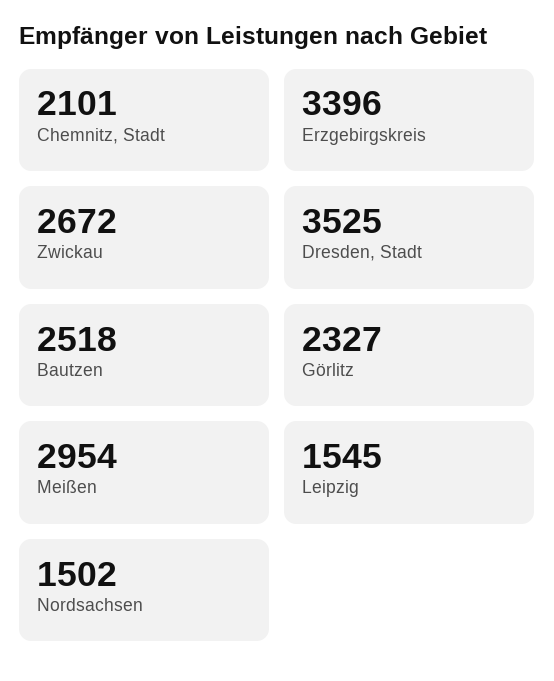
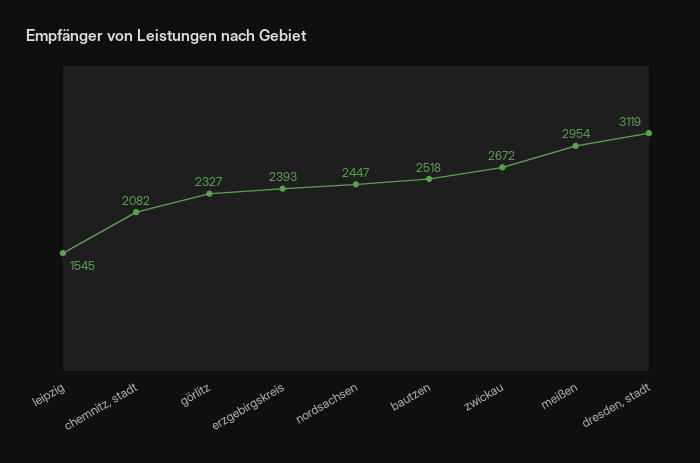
  {
-   "Chemnitz, Stadt": 2101,
+   "Chemnitz, Stadt": 2082,
-   "Erzgebirgskreis": 3396,
+   "Erzgebirgskreis": 2393,
    "Zwickau": 2672,
-   "Dresden, Stadt": 3525,
+   "Dresden, Stadt": 3119,
    "Bautzen": 2518,
    "Görlitz": 2327,
    "Meißen": 2954,
    "Leipzig": 1545,
-   "Nordsachsen": 1502
+   "Nordsachsen": 2447
  }

